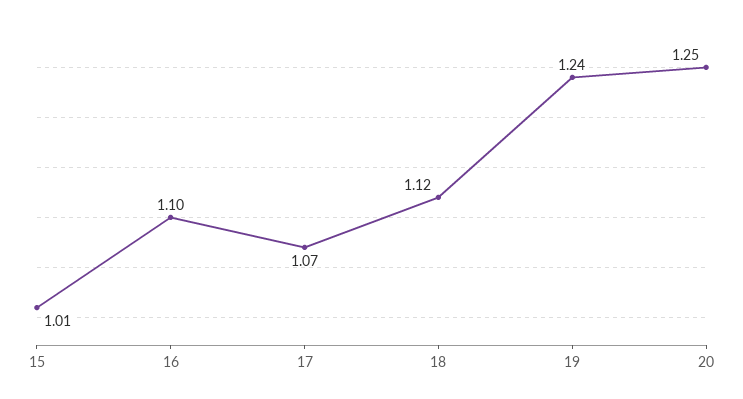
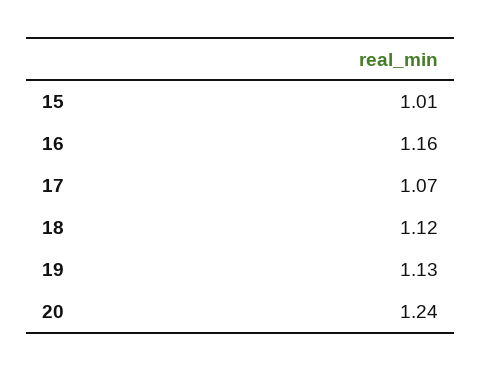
  {
    "15": 1.01,
-   "16": 1.1,
+   "16": 1.16,
    "17": 1.07,
    "18": 1.12,
-   "19": 1.24,
+   "19": 1.13,
-   "20": 1.25
+   "20": 1.24
  }

